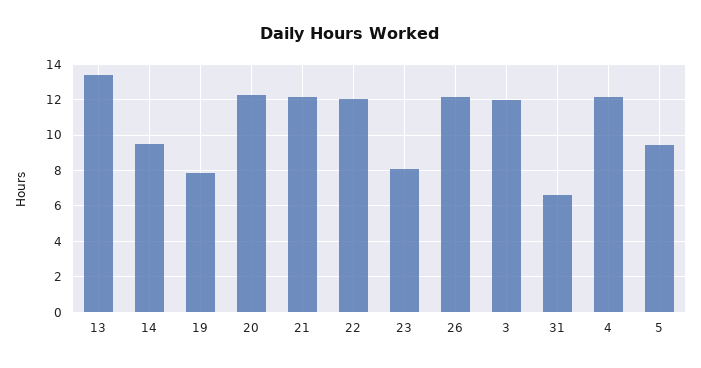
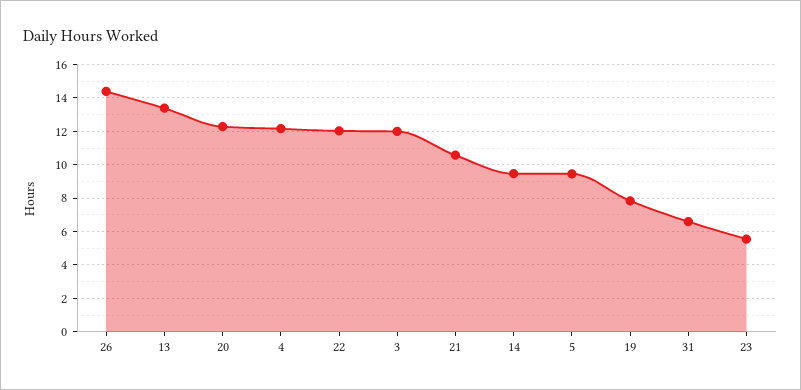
  {
    "13": 13.5,
    "14": 9.5,
    "19": 8,
    "20": 12.5,
-   "21": 12,
+   "21": 10.5,
    "22": 12,
-   "23": 8,
+   "23": 5.5,
-   "26": 12,
+   "26": 14.5,
    "3": 12,
    "31": 6.5,
    "4": 12,
    "5": 9.5
  }

